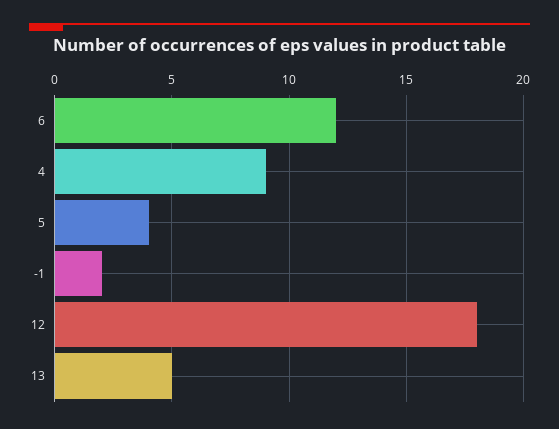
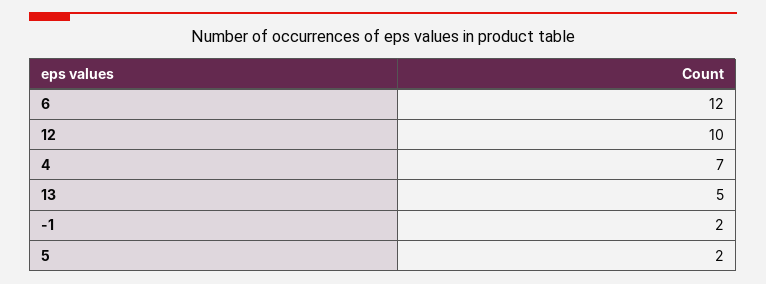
  {
    "6": 12,
-   "4": 9,
+   "4": 7,
-   "5": 4,
+   "5": 2,
    "-1": 2,
-   "12": 18,
+   "12": 10,
    "13": 5
  }

